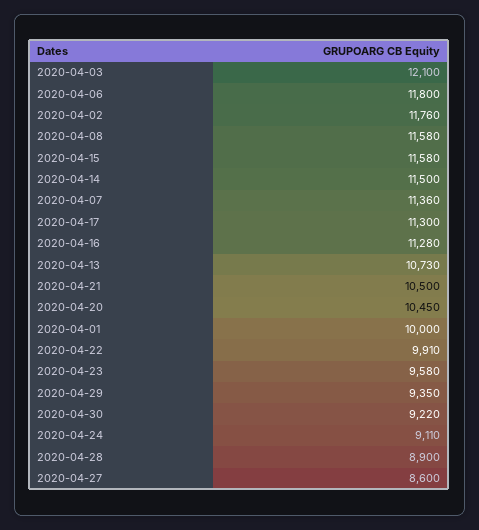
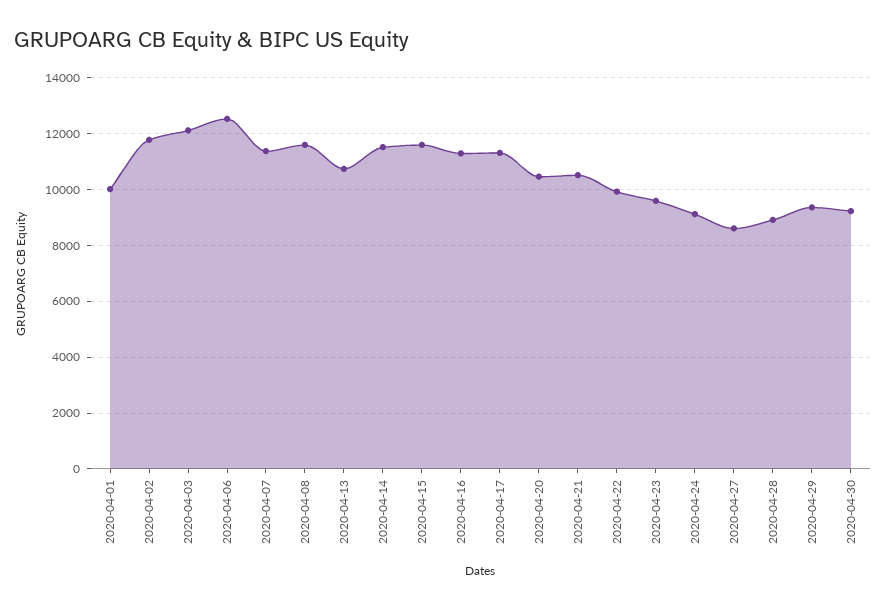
  {
    "2020-04-03": 12100,
-   "2020-04-06": 11800,
+   "2020-04-06": 12500,
    "2020-04-02": 11760,
    "2020-04-08": 11580,
    "2020-04-15": 11580,
    "2020-04-14": 11500,
    "2020-04-07": 11360,
    "2020-04-17": 11300,
    "2020-04-16": 11280,
    "2020-04-13": 10730,
    "2020-04-21": 10500,
    "2020-04-20": 10450,
    "2020-04-01": 10000,
    "2020-04-22": 9910,
    "2020-04-23": 9580,
    "2020-04-29": 9350,
    "2020-04-30": 9220,
    "2020-04-24": 9110,
    "2020-04-28": 8900,
    "2020-04-27": 8600
  }

